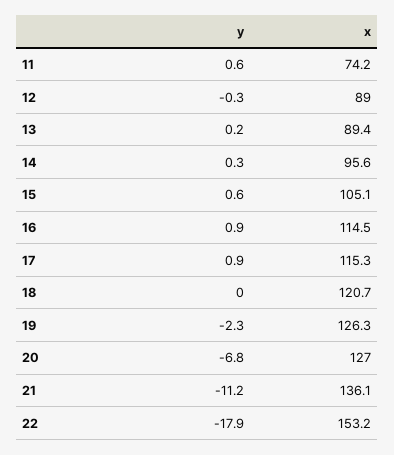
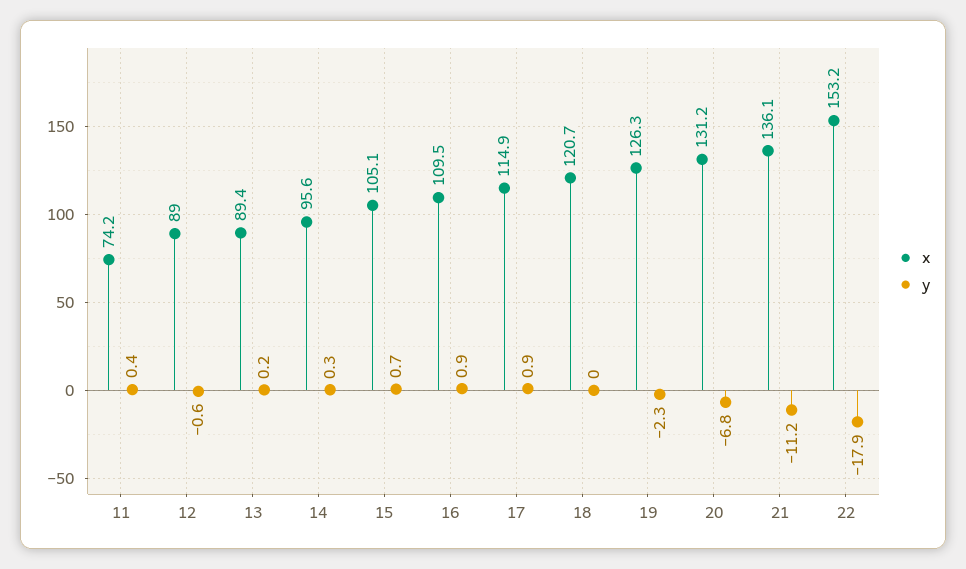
  {
    "y": {
-     "11": 0.6,
+     "11": 0.4,
-     "12": -0.3,
+     "12": -0.6,
      "13": 0.2,
      "14": 0.3,
-     "15": 0.6,
+     "15": 0.7,
      "16": 0.9,
      "17": 0.9,
      "18": 0,
      "19": -2.3,
      "20": -6.8,
      "21": -11.2,
      "22": -17.9
    },
    "x": {
      "11": 74.2,
      "12": 89,
      "13": 89.4,
      "14": 95.6,
      "15": 105.1,
-     "16": 114.5,
+     "16": 109.5,
-     "17": 115.3,
+     "17": 114.9,
      "18": 120.7,
      "19": 126.3,
-     "20": 127,
+     "20": 131.2,
      "21": 136.1,
      "22": 153.2
    }
  }

